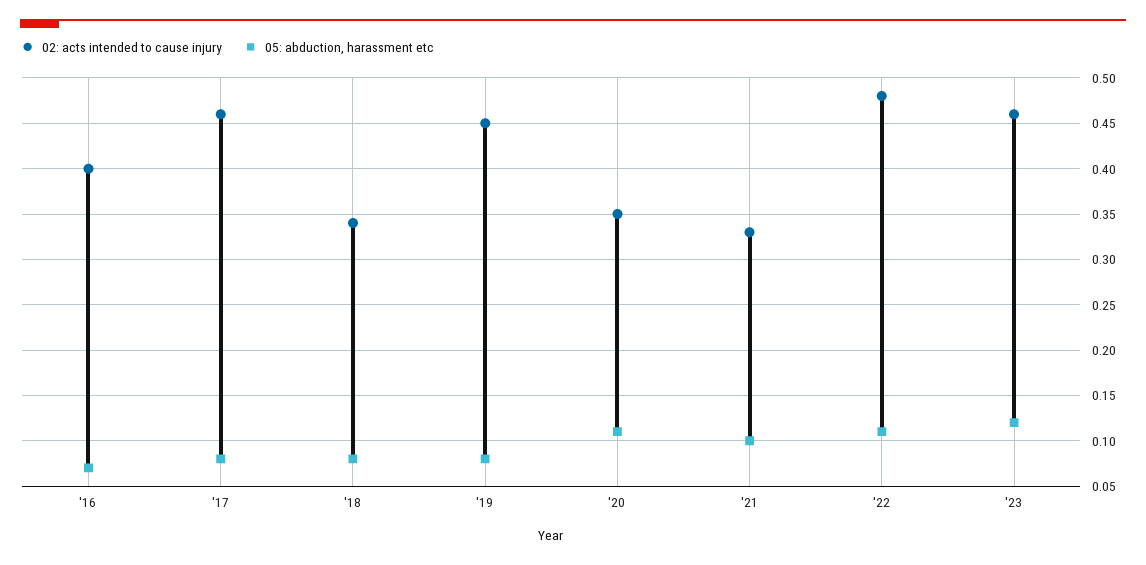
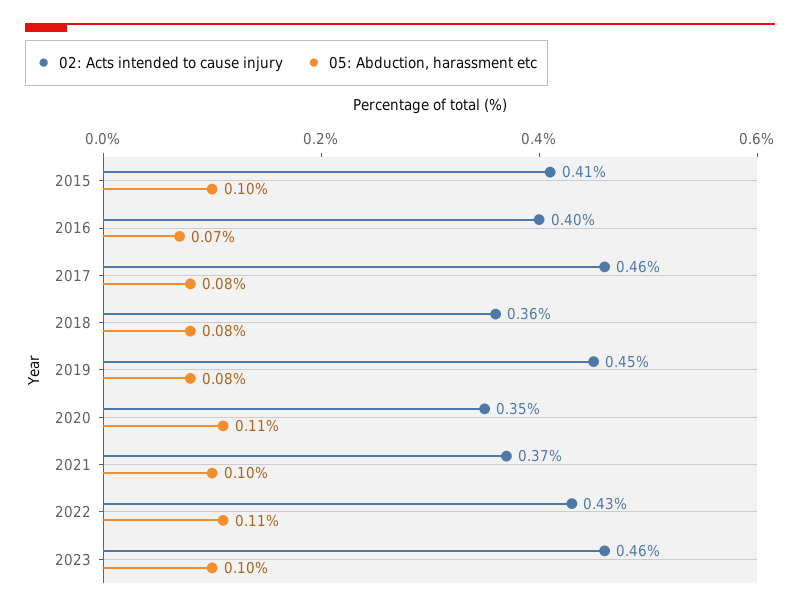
  {
    "02: acts intended to cause injury": {
      "'16": 0.4,
      "'17": 0.46,
-     "'18": 0.34,
+     "'18": 0.36,
      "'19": 0.45,
      "'20": 0.35,
-     "'21": 0.33,
+     "'21": 0.37,
-     "'22": 0.48,
+     "'22": 0.43,
-     "'23": 0.46
+     "'23": 0.46,
+     "2015": 0.41
    },
    "05: abduction, harassment etc": {
      "'16": 0.07,
      "'17": 0.08,
      "'18": 0.08,
      "'19": 0.08,
      "'20": 0.11,
      "'21": 0.1,
      "'22": 0.11,
-     "'23": 0.12
+     "'23": 0.1,
+     "2015": 0.1
    }
  }

